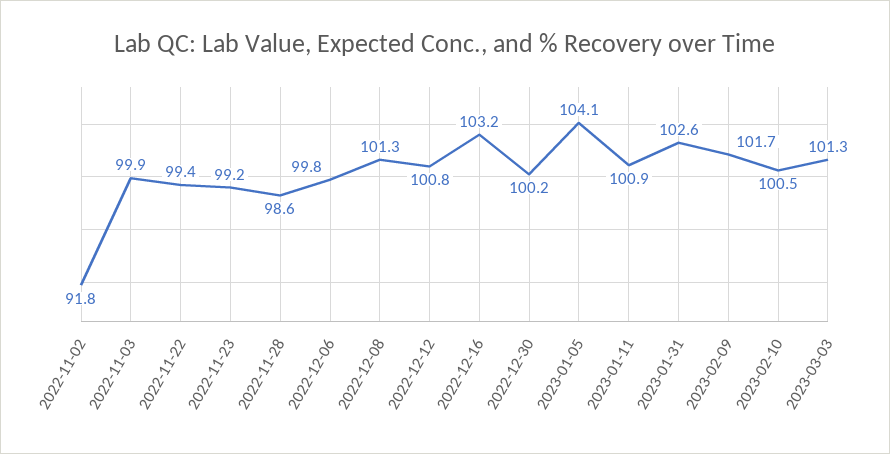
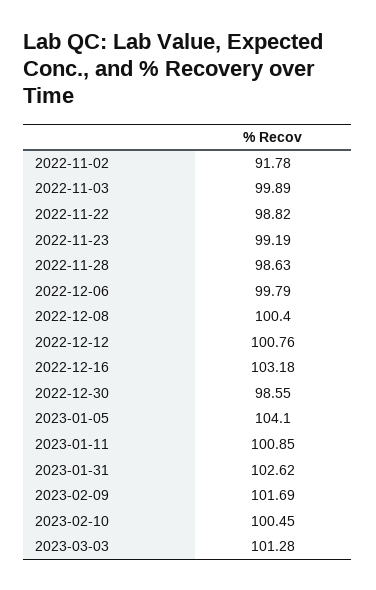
  {
    "2022-11-02": 91.78,
    "2022-11-03": 99.89,
-   "2022-11-22": 99.4,
+   "2022-11-22": 98.82,
    "2022-11-23": 99.19,
    "2022-11-28": 98.63,
    "2022-12-06": 99.79,
-   "2022-12-08": 101.3,
+   "2022-12-08": 100.4,
    "2022-12-12": 100.76,
    "2022-12-16": 103.18,
-   "2022-12-30": 100.2,
+   "2022-12-30": 98.55,
    "2023-01-05": 104.1,
    "2023-01-11": 100.85,
    "2023-01-31": 102.62,
    "2023-02-09": 101.69,
    "2023-02-10": 100.45,
    "2023-03-03": 101.28
  }

